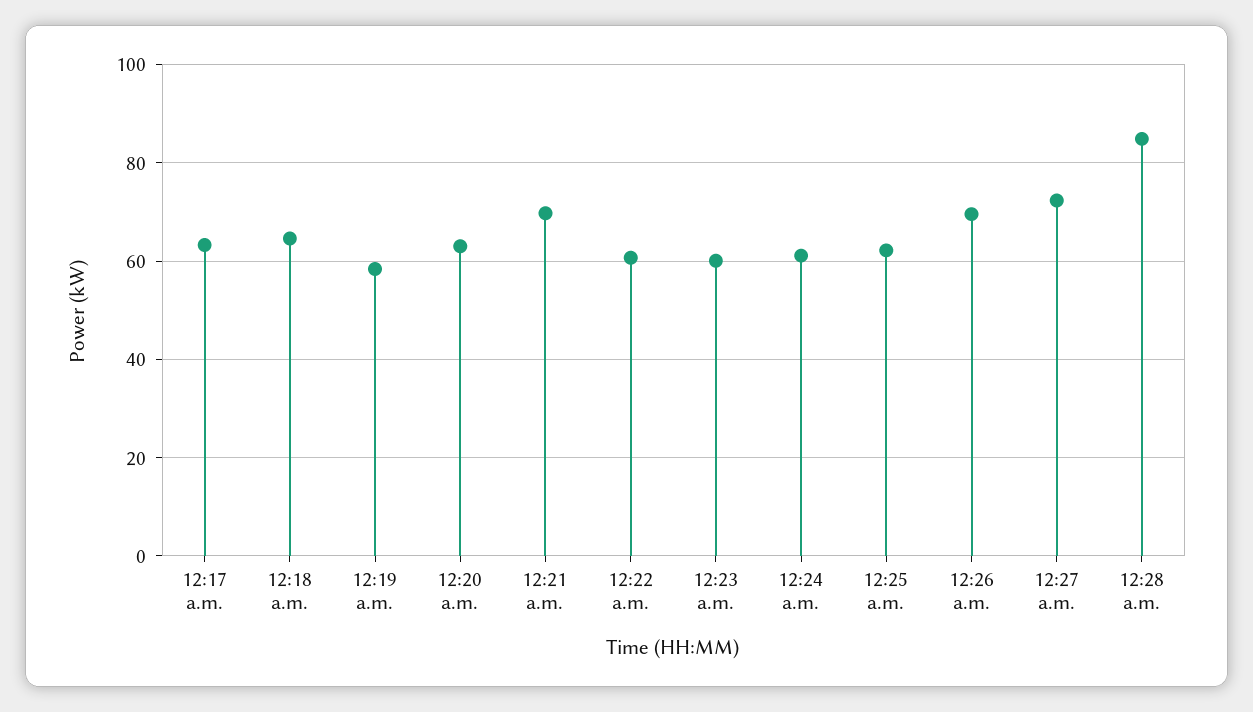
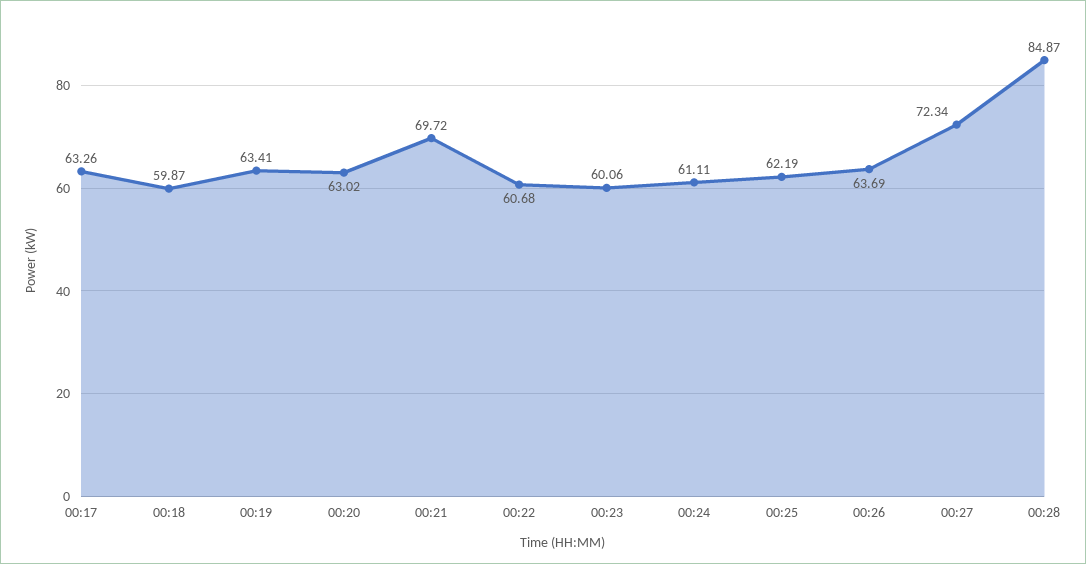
  {
    "12:17 a.m.": 63.26,
-   "12:18 a.m.": 64,
+   "12:18 a.m.": 59.87,
-   "12:19 a.m.": 58,
+   "12:19 a.m.": 63.41,
    "12:20 a.m.": 63.02,
    "12:21 a.m.": 69.72,
    "12:22 a.m.": 60.68,
    "12:23 a.m.": 60.06,
    "12:24 a.m.": 61.11,
    "12:25 a.m.": 62.19,
-   "12:26 a.m.": 70,
+   "12:26 a.m.": 63.69,
    "12:27 a.m.": 72.34,
    "12:28 a.m.": 84.87
  }

